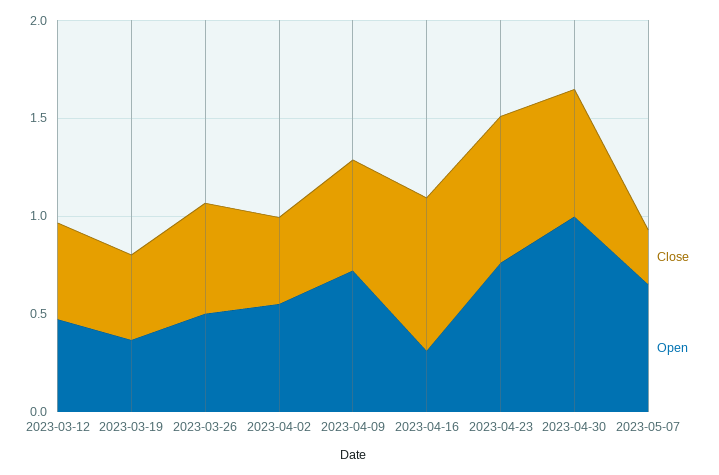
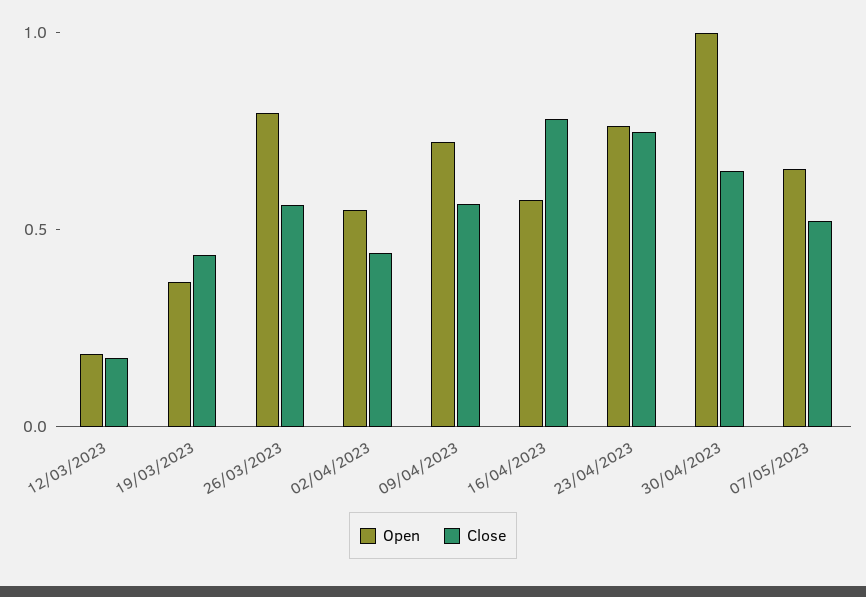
  {
    "Close": {
-     "2023-03-12": 0.5,
+     "2023-03-12": 0.2,
      "2023-03-19": 0.4,
      "2023-03-26": 0.6,
      "2023-04-02": 0.4,
      "2023-04-09": 0.6,
      "2023-04-16": 0.8,
      "2023-04-23": 0.7,
      "2023-04-30": 0.6,
-     "2023-05-07": 0.3
+     "2023-05-07": 0.5
    },
    "Open": {
-     "2023-03-12": 0.5,
+     "2023-03-12": 0.2,
      "2023-03-19": 0.4,
-     "2023-03-26": 0.5,
+     "2023-03-26": 0.8,
      "2023-04-02": 0.6,
      "2023-04-09": 0.7,
-     "2023-04-16": 0.3,
+     "2023-04-16": 0.6,
      "2023-04-23": 0.8,
      "2023-04-30": 1,
      "2023-05-07": 0.7
    }
  }

